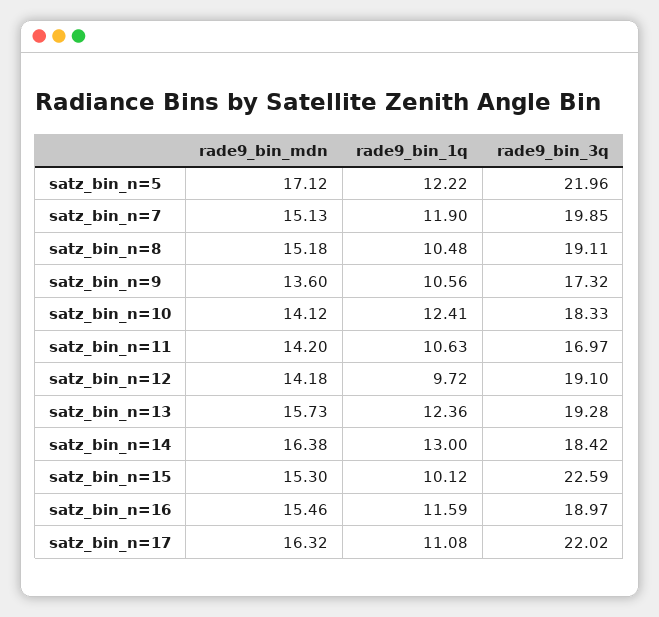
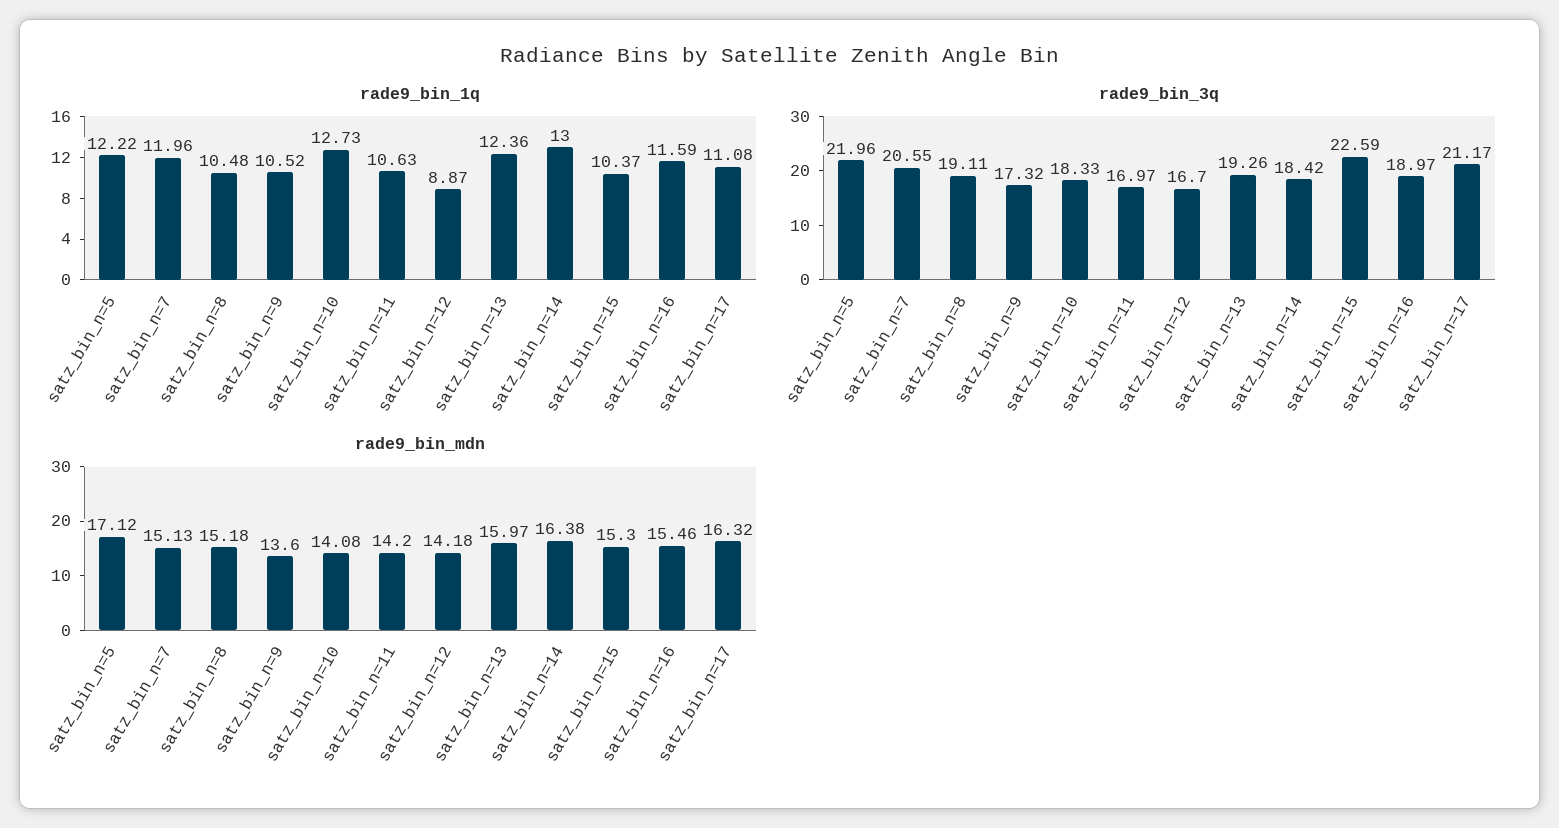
  {
    "rade9_bin_mdn": {
      "satz_bin_n=5": 17.12,
      "satz_bin_n=7": 15.13,
      "satz_bin_n=8": 15.18,
      "satz_bin_n=9": 13.6,
-     "satz_bin_n=10": 14.12,
+     "satz_bin_n=10": 14.08,
      "satz_bin_n=11": 14.2,
      "satz_bin_n=12": 14.18,
-     "satz_bin_n=13": 15.73,
+     "satz_bin_n=13": 15.97,
      "satz_bin_n=14": 16.38,
      "satz_bin_n=15": 15.3,
      "satz_bin_n=16": 15.46,
      "satz_bin_n=17": 16.32
    },
    "rade9_bin_1q": {
      "satz_bin_n=5": 12.22,
-     "satz_bin_n=7": 11.9,
+     "satz_bin_n=7": 11.96,
      "satz_bin_n=8": 10.48,
-     "satz_bin_n=9": 10.56,
+     "satz_bin_n=9": 10.52,
-     "satz_bin_n=10": 12.41,
+     "satz_bin_n=10": 12.73,
      "satz_bin_n=11": 10.63,
-     "satz_bin_n=12": 9.72,
+     "satz_bin_n=12": 8.87,
      "satz_bin_n=13": 12.36,
      "satz_bin_n=14": 13,
-     "satz_bin_n=15": 10.12,
+     "satz_bin_n=15": 10.37,
      "satz_bin_n=16": 11.59,
      "satz_bin_n=17": 11.08
    },
    "rade9_bin_3q": {
      "satz_bin_n=5": 21.96,
-     "satz_bin_n=7": 19.85,
+     "satz_bin_n=7": 20.55,
      "satz_bin_n=8": 19.11,
      "satz_bin_n=9": 17.32,
      "satz_bin_n=10": 18.33,
      "satz_bin_n=11": 16.97,
-     "satz_bin_n=12": 19.1,
+     "satz_bin_n=12": 16.7,
-     "satz_bin_n=13": 19.28,
+     "satz_bin_n=13": 19.26,
      "satz_bin_n=14": 18.42,
      "satz_bin_n=15": 22.59,
      "satz_bin_n=16": 18.97,
-     "satz_bin_n=17": 22.02
+     "satz_bin_n=17": 21.17
    }
  }

